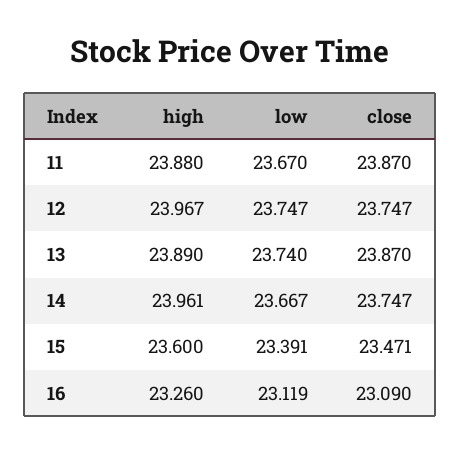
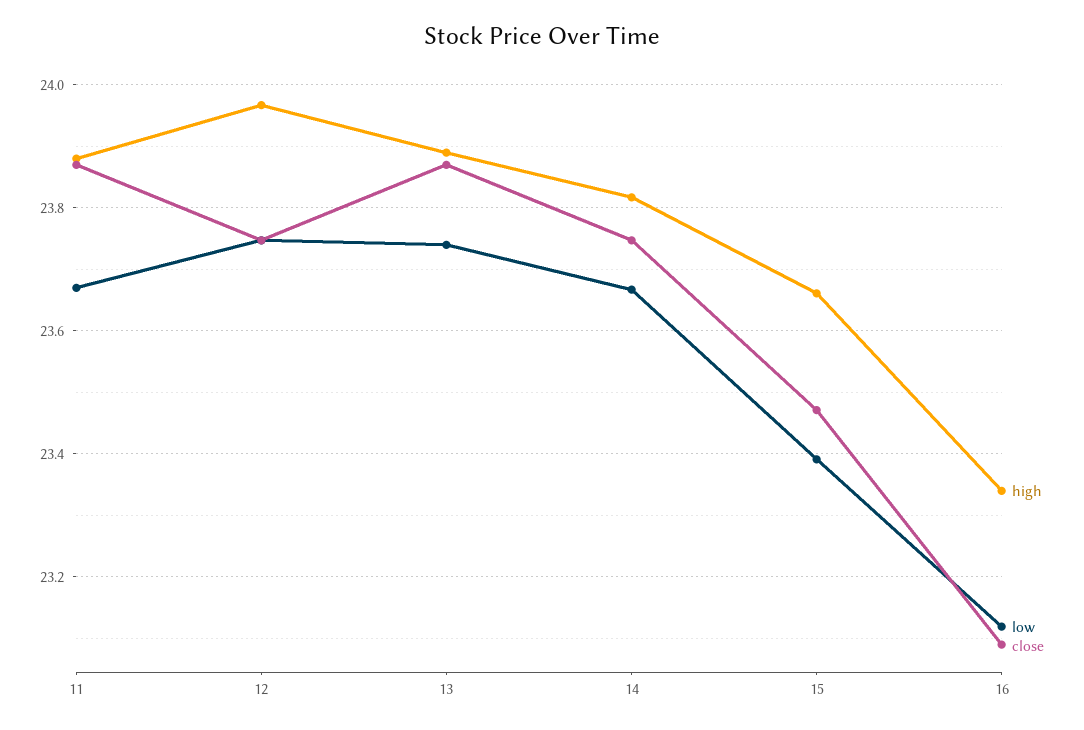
  {
    "high": {
      "11": 23.88,
      "12": 23.967,
      "13": 23.89,
-     "14": 23.961,
+     "14": 23.82,
-     "15": 23.6,
+     "15": 23.66,
-     "16": 23.26
+     "16": 23.34
    },
    "low": {
      "11": 23.67,
      "12": 23.747,
      "13": 23.74,
      "14": 23.667,
      "15": 23.391,
      "16": 23.119
    },
    "close": {
      "11": 23.87,
      "12": 23.747,
      "13": 23.87,
      "14": 23.747,
      "15": 23.471,
      "16": 23.09
    }
  }

